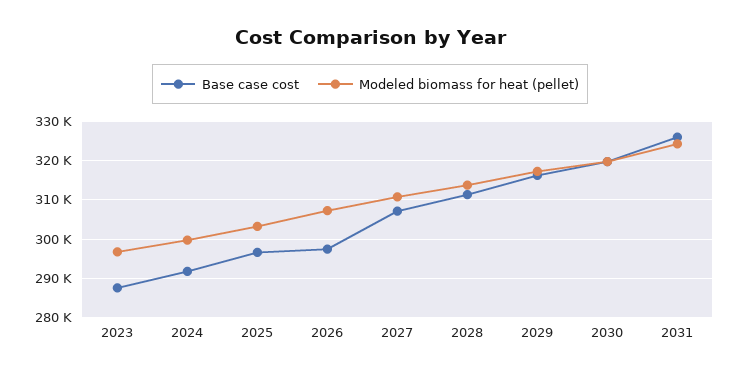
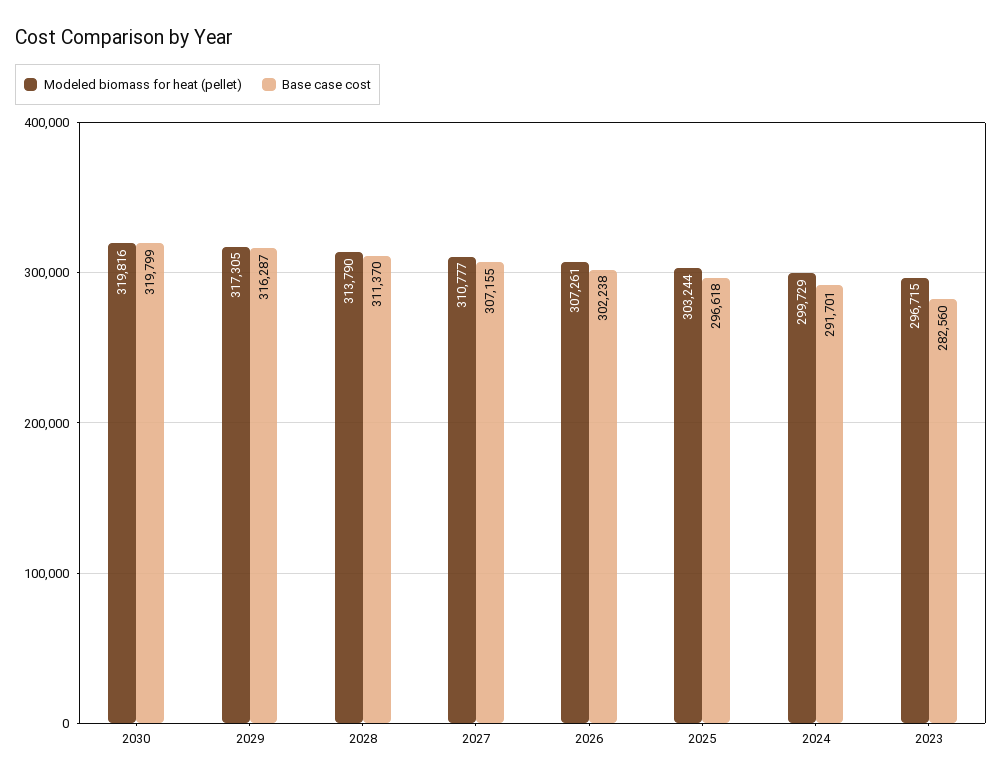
  {
    "Base case cost": {
-     "2023": 288000,
+     "2023": 282560,
      "2024": 291701,
      "2025": 296618,
-     "2026": 298000,
+     "2026": 302238,
      "2027": 307155,
      "2028": 311370,
      "2029": 316287,
-     "2030": 319799,
+     "2030": 319799
-     "2031": 326000
    },
    "Modeled biomass for heat (pellet)": {
      "2023": 296715,
      "2024": 299729,
      "2025": 303244,
      "2026": 307261,
      "2027": 310777,
      "2028": 313790,
      "2029": 317305,
-     "2030": 319816,
+     "2030": 319816
-     "2031": 324000
    }
  }

